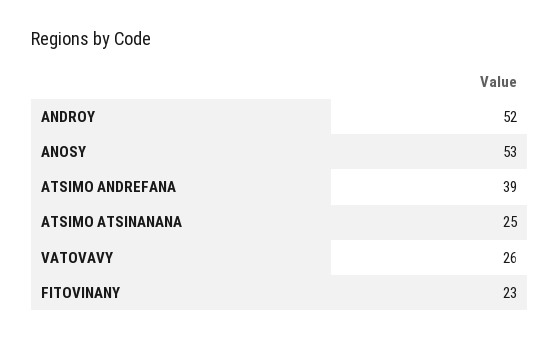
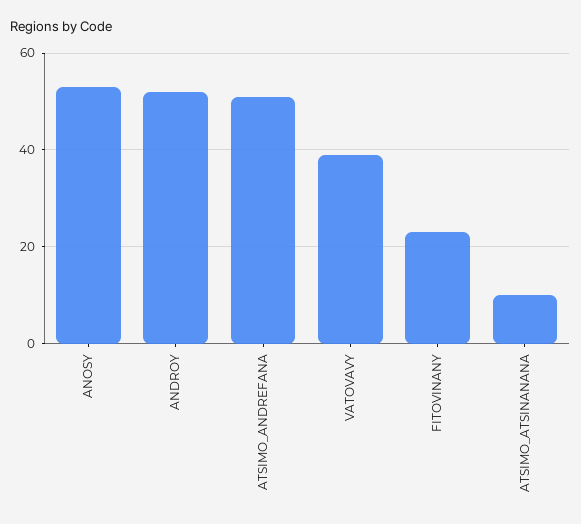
  {
    "ANDROY": 52,
    "ANOSY": 53,
-   "ATSIMO ANDREFANA": 39,
+   "ATSIMO ANDREFANA": 50,
-   "ATSIMO ATSINANANA": 25,
+   "ATSIMO ATSINANANA": 10,
-   "VATOVAVY": 26,
+   "VATOVAVY": 40,
    "FITOVINANY": 23
  }

